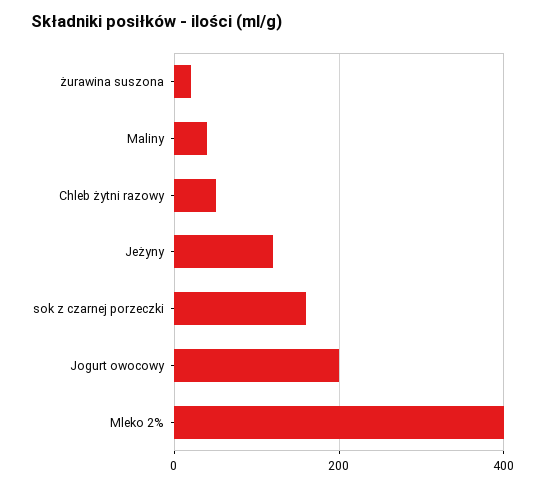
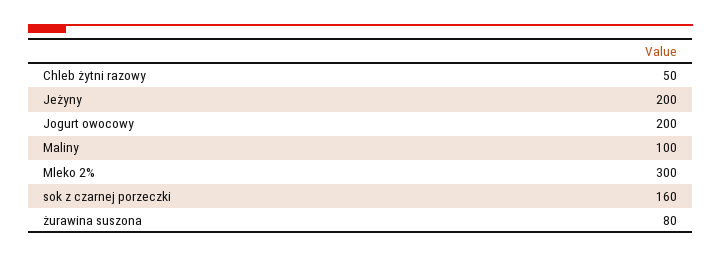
  {
-   "żurawina suszona": 20,
+   "żurawina suszona": 80,
-   "Maliny": 40,
+   "Maliny": 100,
    "Chleb żytni razowy": 50,
-   "Jeżyny": 120,
+   "Jeżyny": 200,
    "sok z czarnej porzeczki": 160,
    "Jogurt owocowy": 200,
-   "Mleko 2%": 400
+   "Mleko 2%": 300
  }

